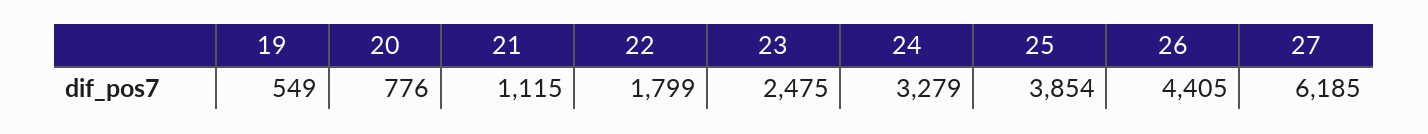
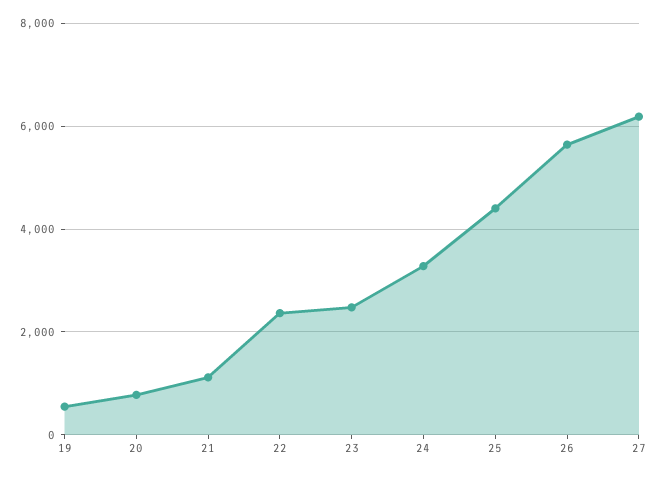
  {
    "19": 549,
    "20": 776,
    "21": 1115,
-   "22": 1799,
+   "22": 2400,
    "23": 2475,
    "24": 3279,
-   "25": 3854,
+   "25": 4400,
-   "26": 4405,
+   "26": 5600,
    "27": 6185
  }

